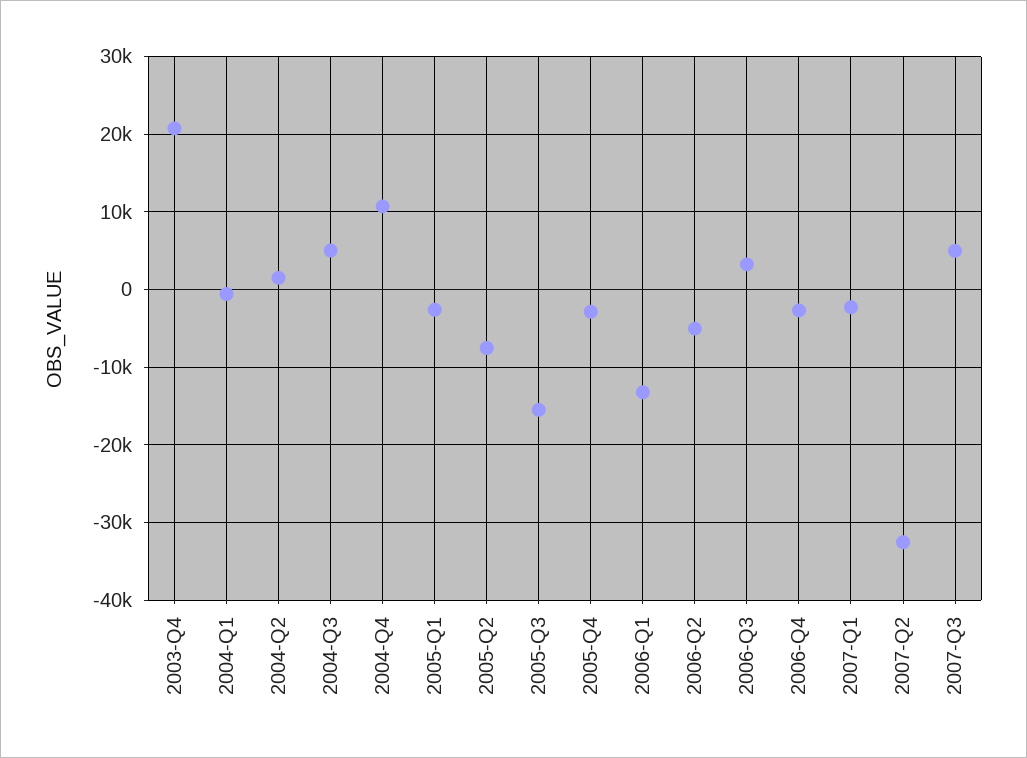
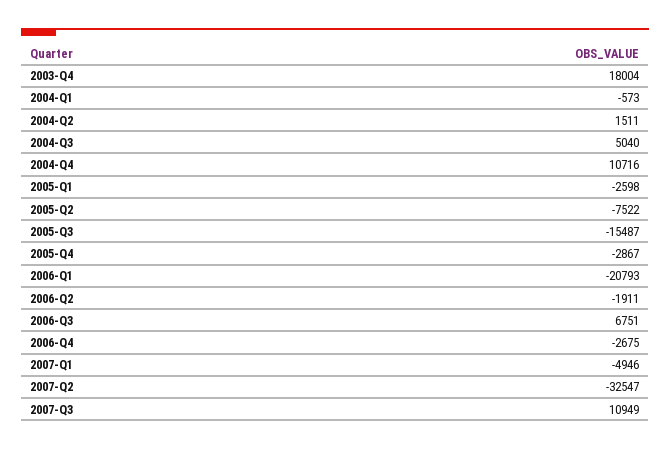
  {
-   "2003-Q4": 21000,
+   "2003-Q4": 18004,
    "2004-Q1": -573,
    "2004-Q2": 1511,
    "2004-Q3": 5040,
    "2004-Q4": 10716,
    "2005-Q1": -2598,
    "2005-Q2": -7522,
    "2005-Q3": -15487,
    "2005-Q4": -2867,
-   "2006-Q1": -13000,
+   "2006-Q1": -20793,
-   "2006-Q2": -5000,
+   "2006-Q2": -1911,
-   "2006-Q3": 3000,
+   "2006-Q3": 6751,
    "2006-Q4": -2675,
-   "2007-Q1": -2000,
+   "2007-Q1": -4946,
    "2007-Q2": -32547,
-   "2007-Q3": 5000
+   "2007-Q3": 10949
  }

